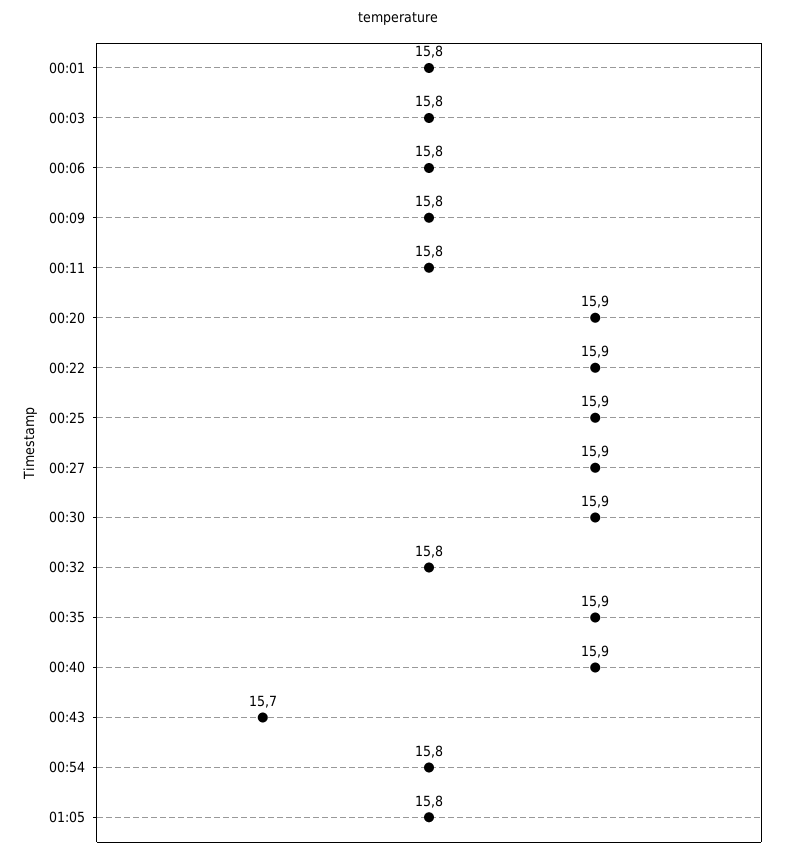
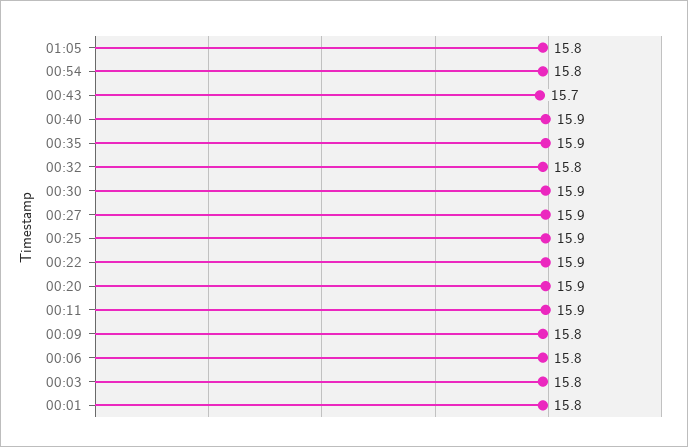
  {
    "00:01": 15.8,
    "00:03": 15.8,
    "00:06": 15.8,
    "00:09": 15.8,
-   "00:11": 15.8,
+   "00:11": 15.9,
    "00:20": 15.9,
    "00:22": 15.9,
    "00:25": 15.9,
    "00:27": 15.9,
    "00:30": 15.9,
    "00:32": 15.8,
    "00:35": 15.9,
    "00:40": 15.9,
    "00:43": 15.7,
    "00:54": 15.8,
    "01:05": 15.8
  }

